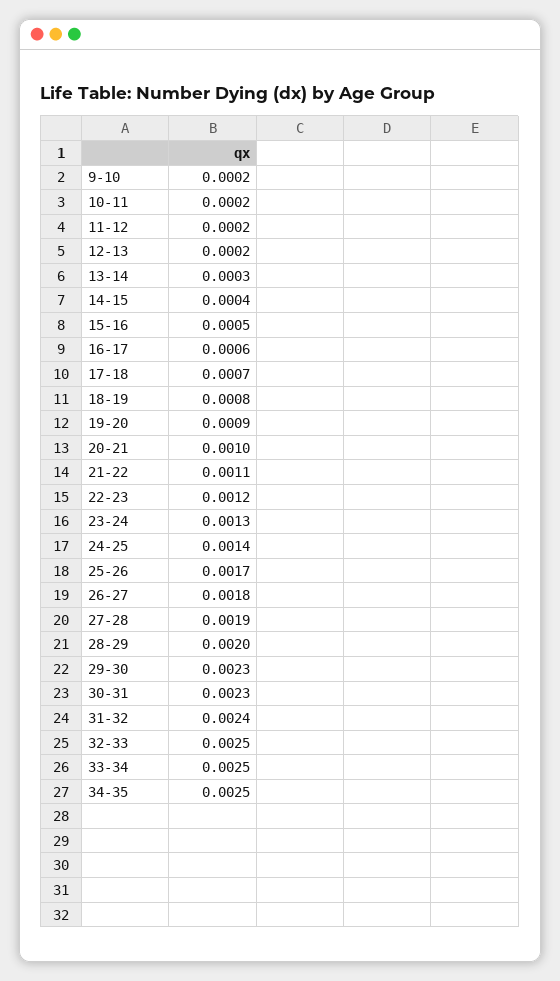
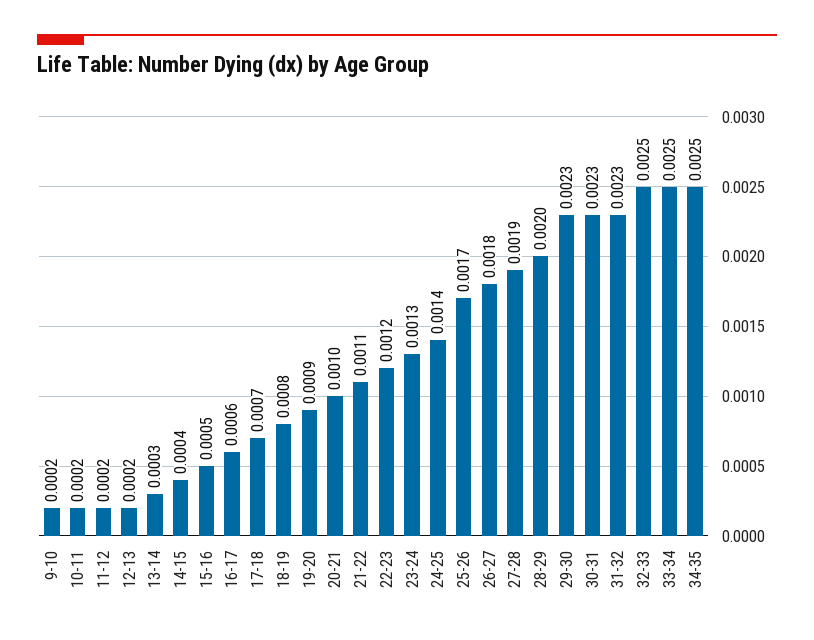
  {
    "9-10": 0.0002,
    "10-11": 0.0002,
    "11-12": 0.0002,
    "12-13": 0.0002,
    "13-14": 0.0003,
    "14-15": 0.0004,
    "15-16": 0.0005,
    "16-17": 0.0006,
    "17-18": 0.0007,
    "18-19": 0.0008,
    "19-20": 0.0009,
    "20-21": 0.001,
    "21-22": 0.0011,
    "22-23": 0.0012,
    "23-24": 0.0013,
    "24-25": 0.0014,
    "25-26": 0.0017,
    "26-27": 0.0018,
    "27-28": 0.0019,
    "28-29": 0.002,
    "29-30": 0.0023,
    "30-31": 0.0023,
-   "31-32": 0.0024,
+   "31-32": 0.0023,
    "32-33": 0.0025,
    "33-34": 0.0025,
    "34-35": 0.0025
  }

